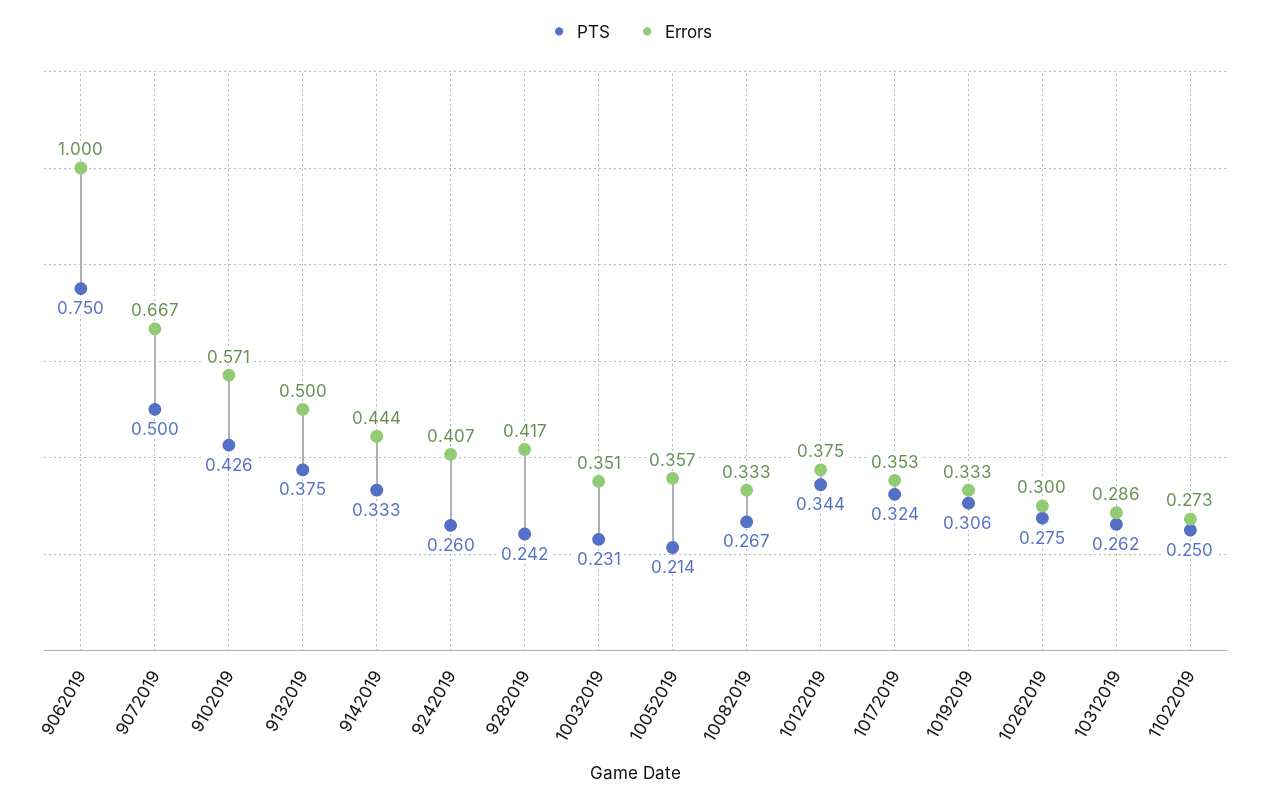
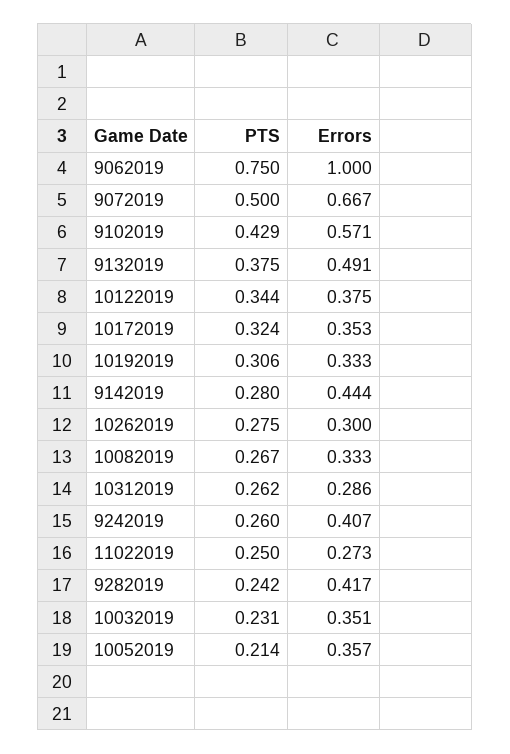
  {
    "PTS": {
      "9062019": 0.75,
      "9072019": 0.5,
-     "9102019": 0.426,
+     "9102019": 0.429,
      "9132019": 0.375,
-     "9142019": 0.333,
+     "9142019": 0.28,
      "9242019": 0.26,
      "9282019": 0.242,
      "10032019": 0.231,
      "10052019": 0.214,
      "10082019": 0.267,
      "10122019": 0.344,
      "10172019": 0.324,
      "10192019": 0.306,
      "10262019": 0.275,
      "10312019": 0.262,
      "11022019": 0.25
    },
    "Errors": {
      "9062019": 1,
      "9072019": 0.667,
      "9102019": 0.571,
-     "9132019": 0.5,
+     "9132019": 0.491,
      "9142019": 0.444,
      "9242019": 0.407,
      "9282019": 0.417,
      "10032019": 0.351,
      "10052019": 0.357,
      "10082019": 0.333,
      "10122019": 0.375,
      "10172019": 0.353,
      "10192019": 0.333,
      "10262019": 0.3,
      "10312019": 0.286,
      "11022019": 0.273
    }
  }

